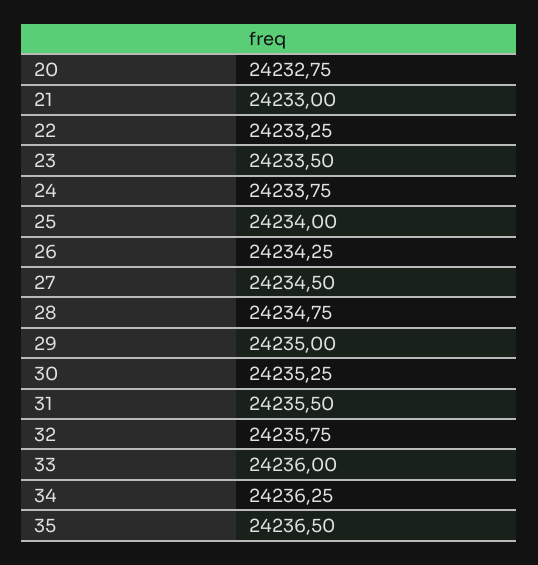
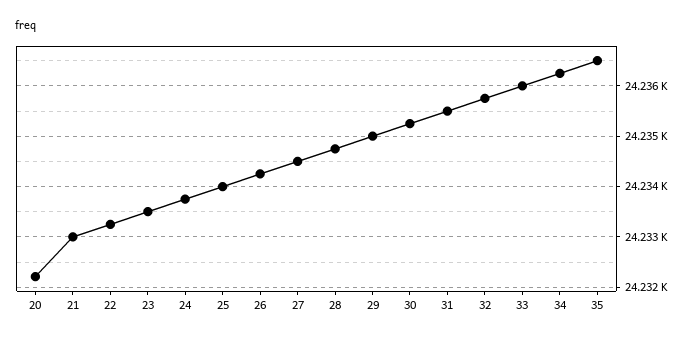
  {
-   "20": 24232.75,
+   "20": 24232.2,
    "21": 24233,
    "22": 24233.25,
    "23": 24233.5,
    "24": 24233.75,
    "25": 24234,
    "26": 24234.25,
    "27": 24234.5,
    "28": 24234.75,
    "29": 24235,
    "30": 24235.25,
    "31": 24235.5,
    "32": 24235.75,
    "33": 24236,
    "34": 24236.25,
    "35": 24236.5
  }

